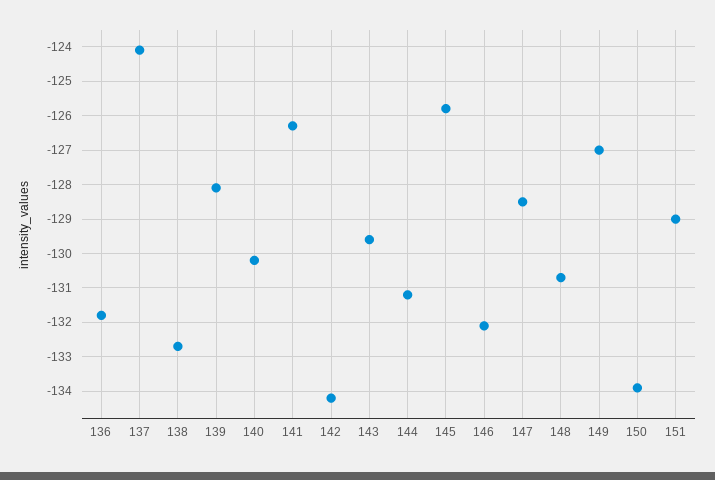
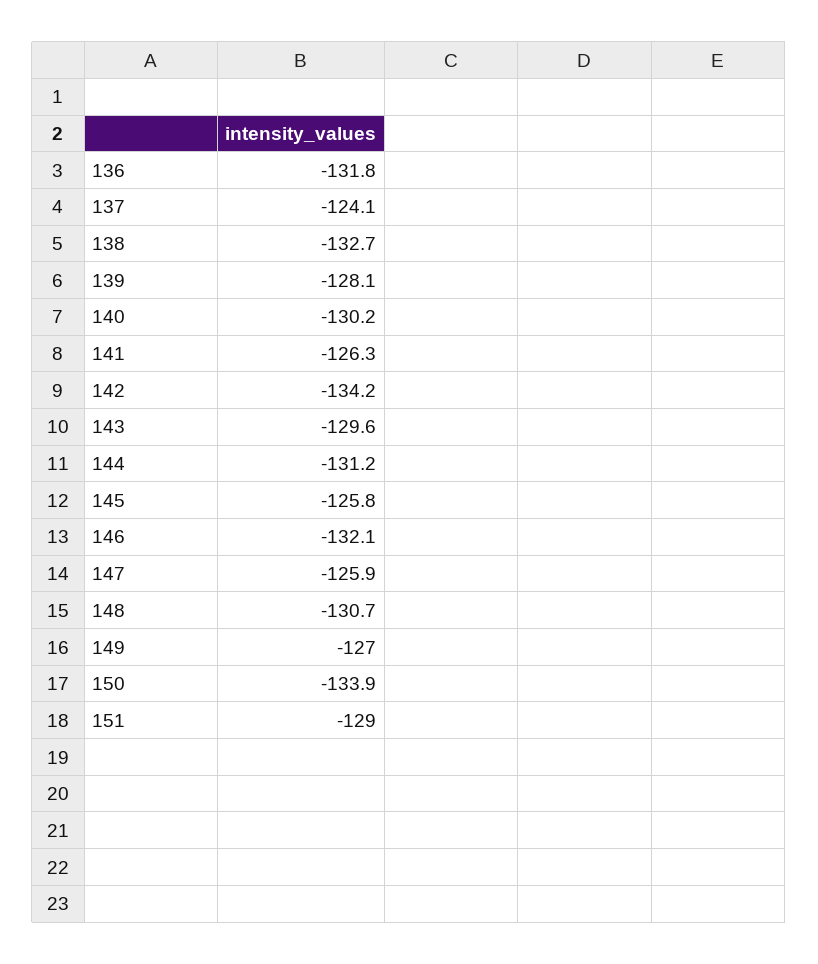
  {
    "136": -131.8,
    "137": -124.1,
    "138": -132.7,
    "139": -128.1,
    "140": -130.2,
    "141": -126.3,
    "142": -134.2,
    "143": -129.6,
    "144": -131.2,
    "145": -125.8,
    "146": -132.1,
-   "147": -128.5,
+   "147": -125.9,
    "148": -130.7,
    "149": -127,
    "150": -133.9,
    "151": -129
  }

